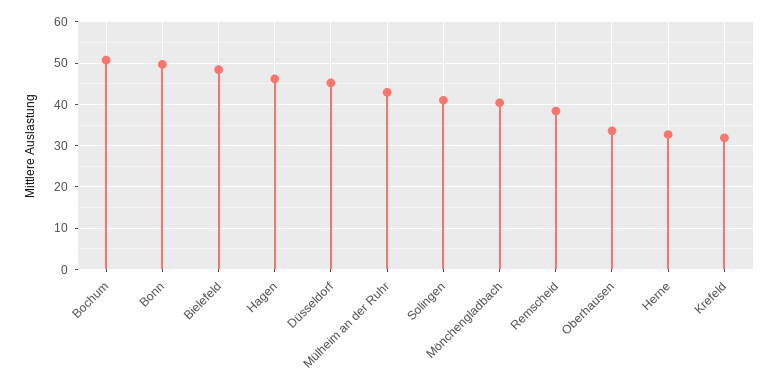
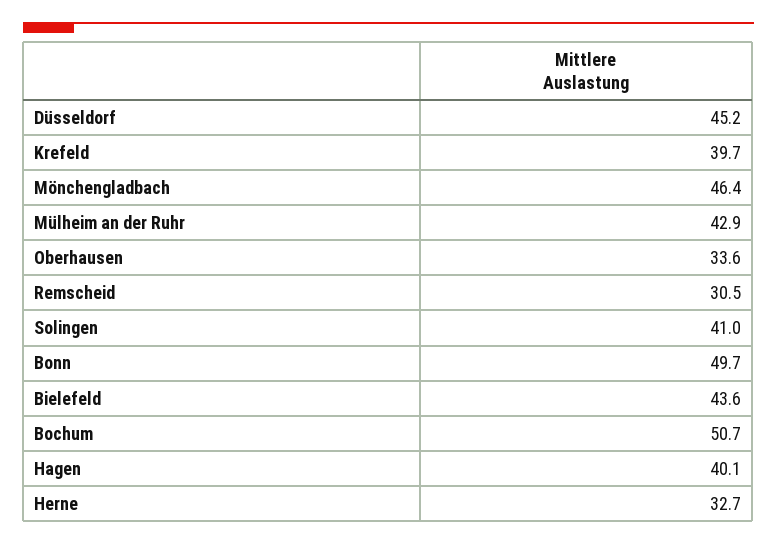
  {
    "Bochum": 50.7,
    "Bonn": 49.7,
-   "Bielefeld": 48,
+   "Bielefeld": 43.6,
-   "Hagen": 46,
+   "Hagen": 40.1,
    "Düsseldorf": 45.2,
    "Mülheim an der Ruhr": 42.9,
    "Solingen": 41,
-   "Mönchengladbach": 40,
+   "Mönchengladbach": 46.4,
-   "Remscheid": 38,
+   "Remscheid": 30.5,
    "Oberhausen": 33.6,
    "Herne": 32.7,
-   "Krefeld": 32
+   "Krefeld": 39.7
  }

